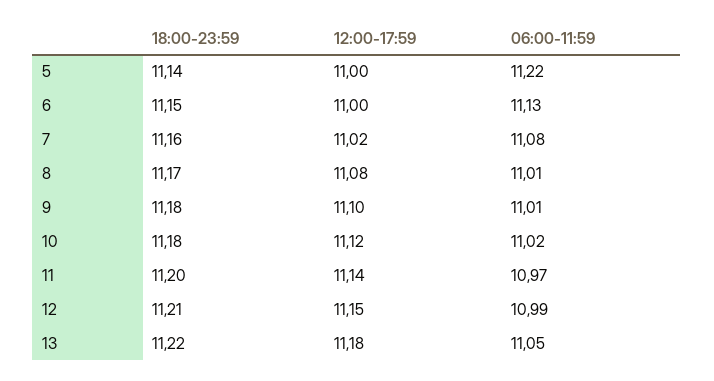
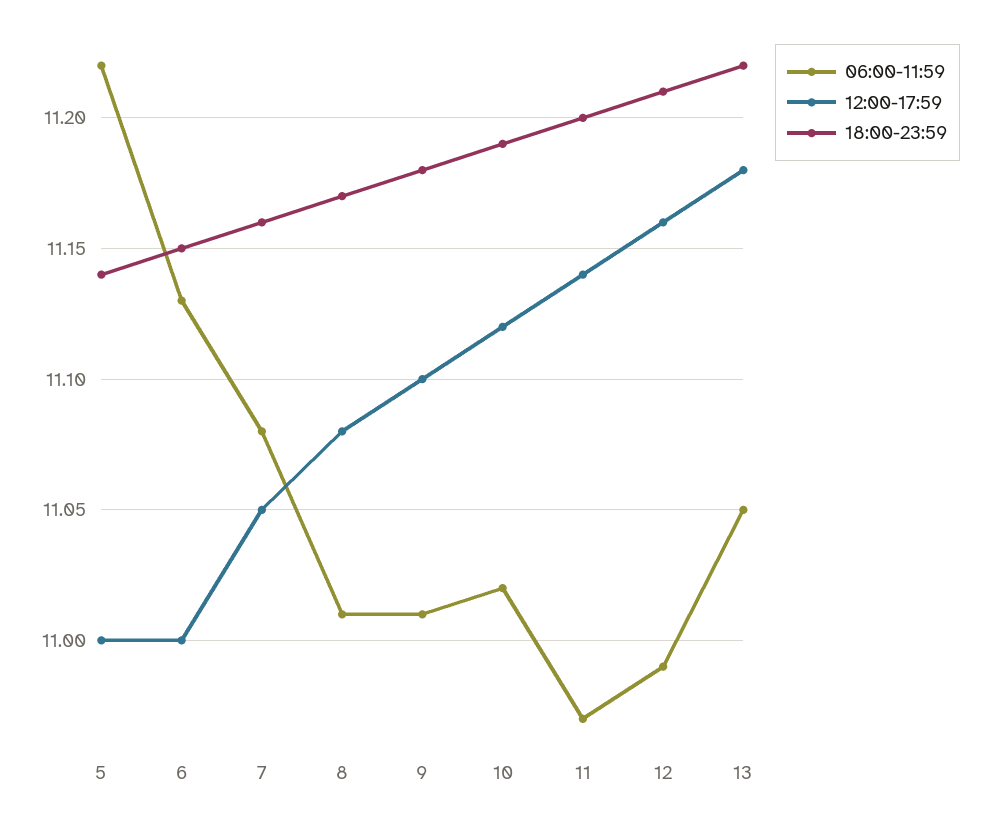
  {
    "18:00-23:59": {
      "5": 11.14,
      "6": 11.15,
      "7": 11.16,
      "8": 11.17,
      "9": 11.18,
-     "10": 11.18,
+     "10": 11.19,
      "11": 11.2,
      "12": 11.21,
      "13": 11.22
    },
    "12:00-17:59": {
      "5": 11,
      "6": 11,
-     "7": 11.02,
+     "7": 11.05,
      "8": 11.08,
      "9": 11.1,
      "10": 11.12,
      "11": 11.14,
-     "12": 11.15,
+     "12": 11.16,
      "13": 11.18
    },
    "06:00-11:59": {
      "5": 11.22,
      "6": 11.13,
      "7": 11.08,
      "8": 11.01,
      "9": 11.01,
      "10": 11.02,
      "11": 10.97,
      "12": 10.99,
      "13": 11.05
    }
  }

